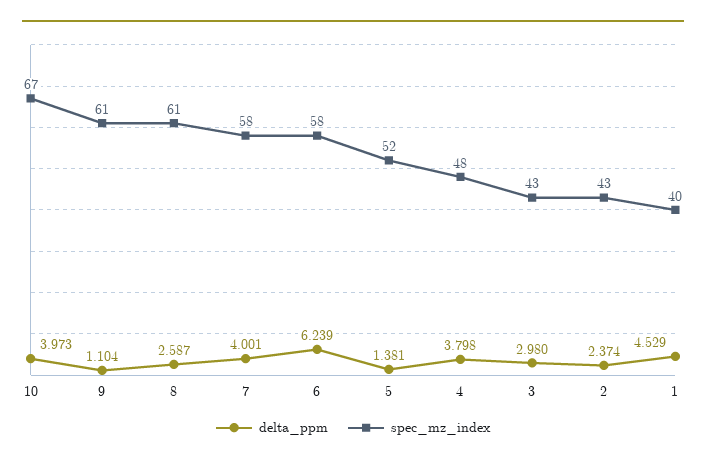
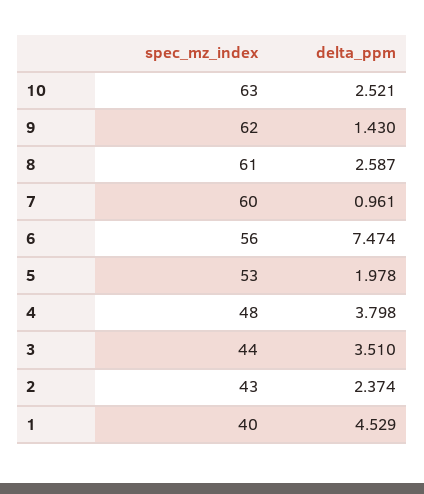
  {
    "delta_ppm": {
-     "10": 3.973,
+     "10": 2.521,
-     "9": 1.104,
+     "9": 1.43,
      "8": 2.587,
-     "7": 4.001,
+     "7": 0.961,
-     "6": 6.239,
+     "6": 7.474,
-     "5": 1.381,
+     "5": 1.978,
      "4": 3.798,
-     "3": 2.98,
+     "3": 3.51,
      "2": 2.374,
      "1": 4.529
    },
    "spec_mz_index": {
-     "10": 67,
+     "10": 63,
-     "9": 61,
+     "9": 62,
      "8": 61,
-     "7": 58,
+     "7": 60,
-     "6": 58,
+     "6": 56,
-     "5": 52,
+     "5": 53,
      "4": 48,
-     "3": 43,
+     "3": 44,
      "2": 43,
      "1": 40
    }
  }

